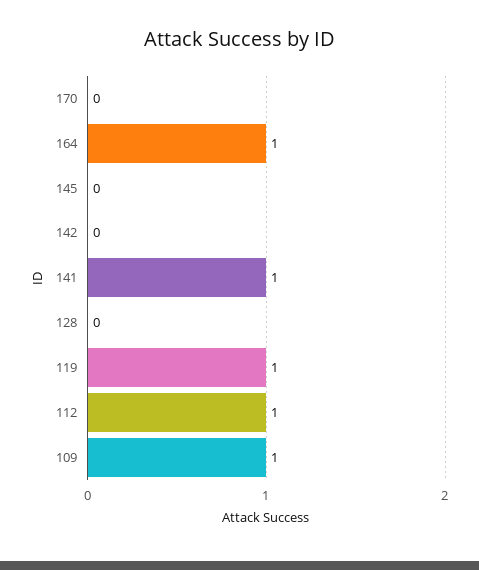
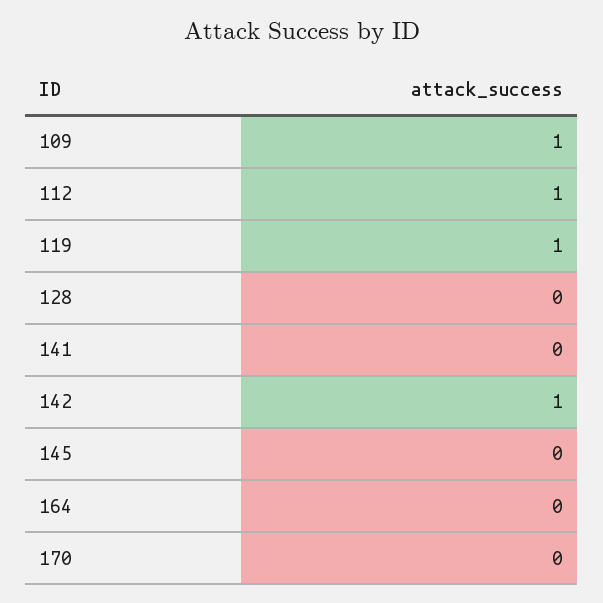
  {
    "170": 0,
-   "164": 1,
+   "164": 0,
    "145": 0,
-   "142": 0,
+   "142": 1,
-   "141": 1,
+   "141": 0,
    "128": 0,
    "119": 1,
    "112": 1,
    "109": 1
  }

